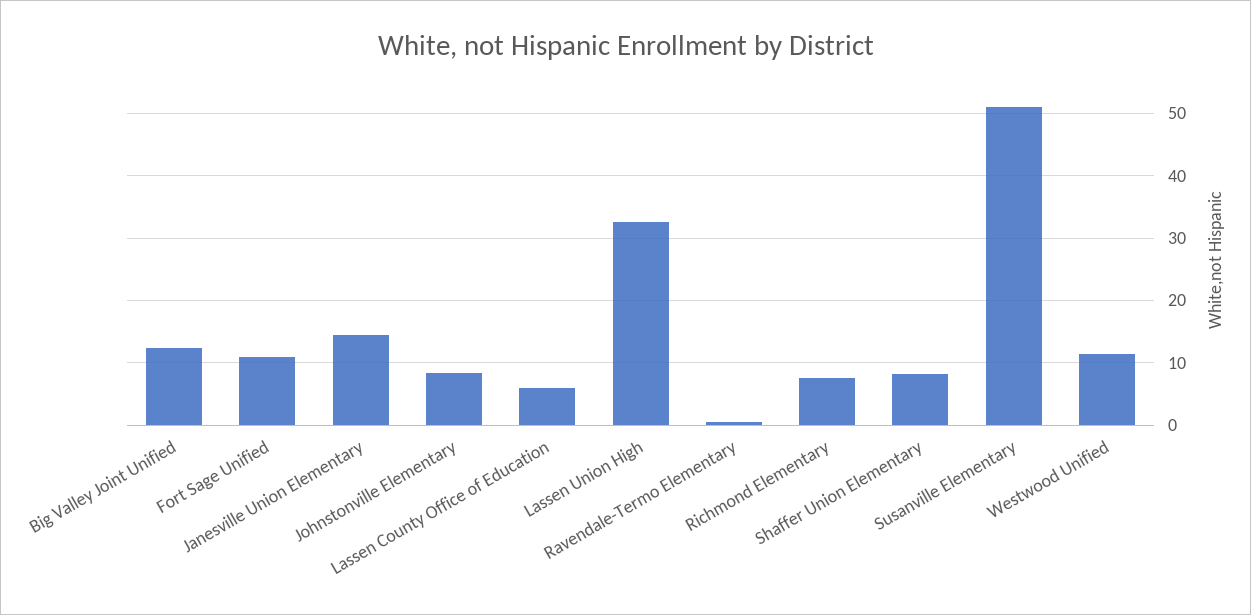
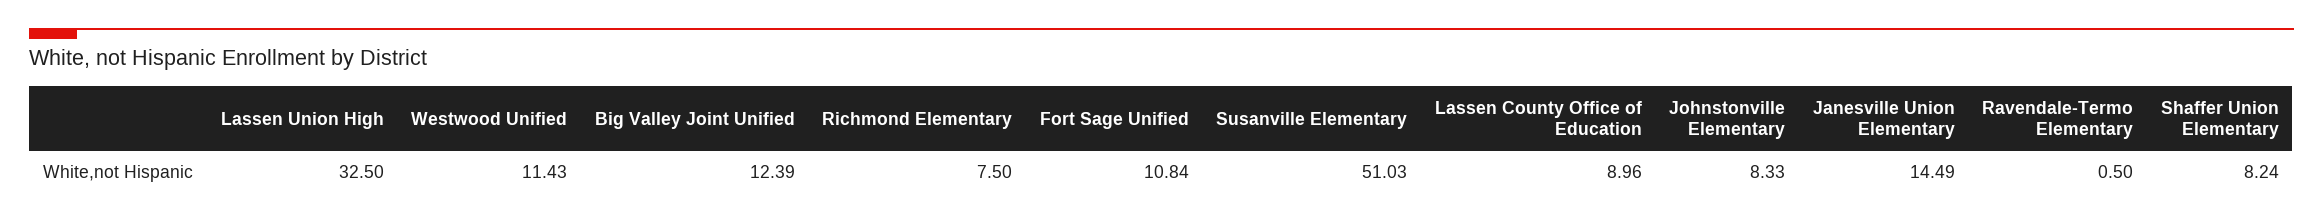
  {
    "Big Valley Joint Unified": 12.39,
    "Fort Sage Unified": 10.84,
    "Janesville Union Elementary": 14.49,
    "Johnstonville Elementary": 8.33,
-   "Lassen County Office of Education": 6,
+   "Lassen County Office of Education": 8.96,
    "Lassen Union High": 32.5,
    "Ravendale-Termo Elementary": 0.5,
    "Richmond Elementary": 7.5,
    "Shaffer Union Elementary": 8.24,
    "Susanville Elementary": 51.03,
    "Westwood Unified": 11.43
  }

